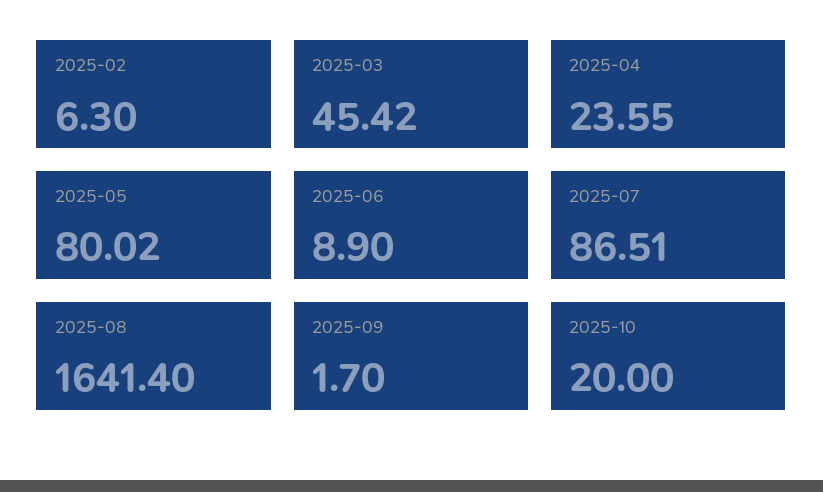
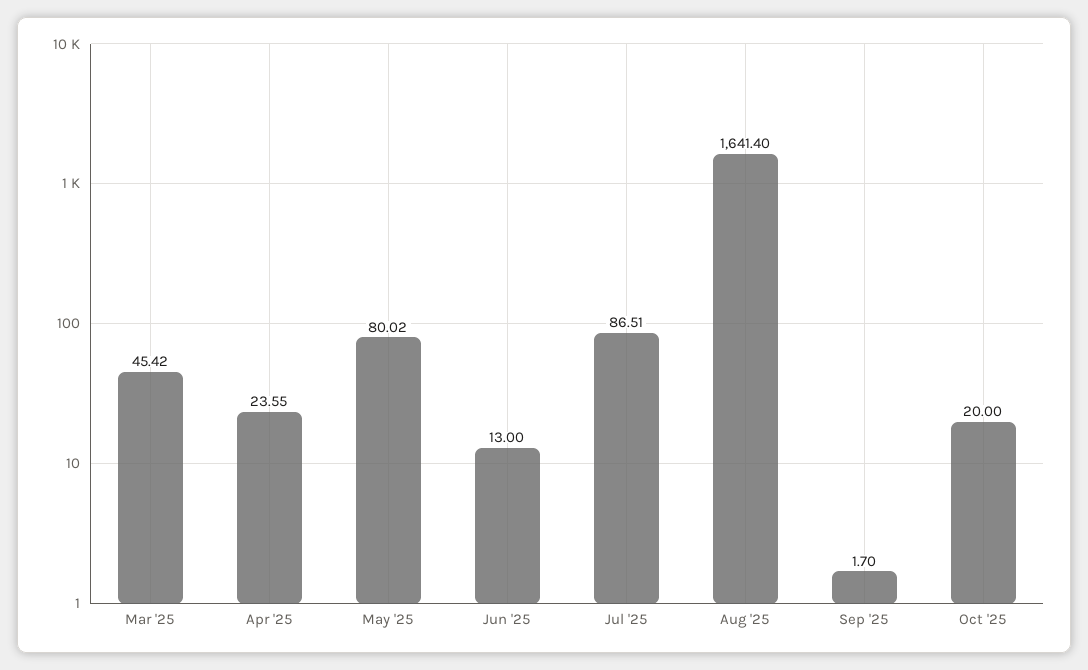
  {
-   "2025-02": 6.3,
    "2025-03": 45.42,
    "2025-04": 23.55,
    "2025-05": 80.02,
-   "2025-06": 8.9,
+   "2025-06": 13,
    "2025-07": 86.51,
    "2025-08": 1641.4,
    "2025-09": 1.7,
    "2025-10": 20
  }

